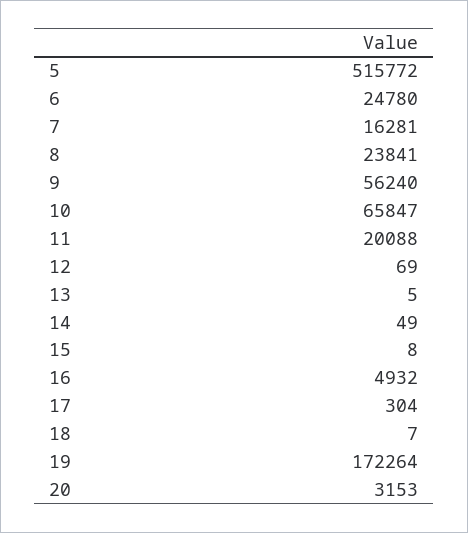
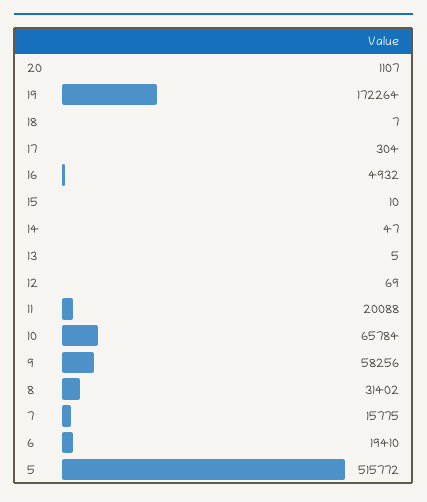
  {
    "5": 515772,
-   "6": 24780,
+   "6": 19410,
-   "7": 16281,
+   "7": 15775,
-   "8": 23841,
+   "8": 31402,
-   "9": 56240,
+   "9": 58256,
-   "10": 65847,
+   "10": 65784,
    "11": 20088,
    "12": 69,
    "13": 5,
-   "14": 49,
+   "14": 47,
-   "15": 8,
+   "15": 10,
    "16": 4932,
    "17": 304,
    "18": 7,
    "19": 172264,
-   "20": 3153
+   "20": 1107
  }

